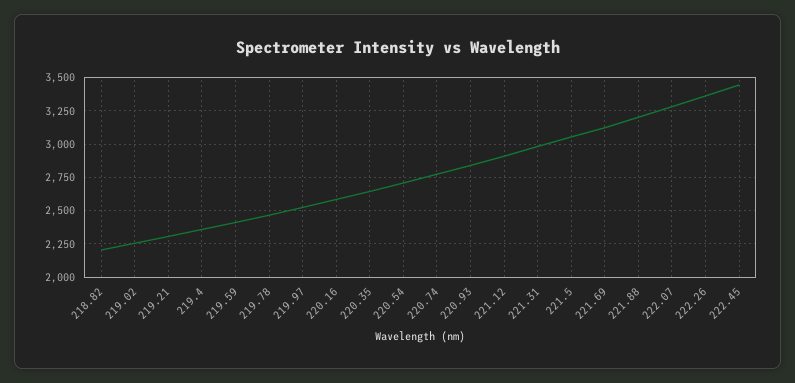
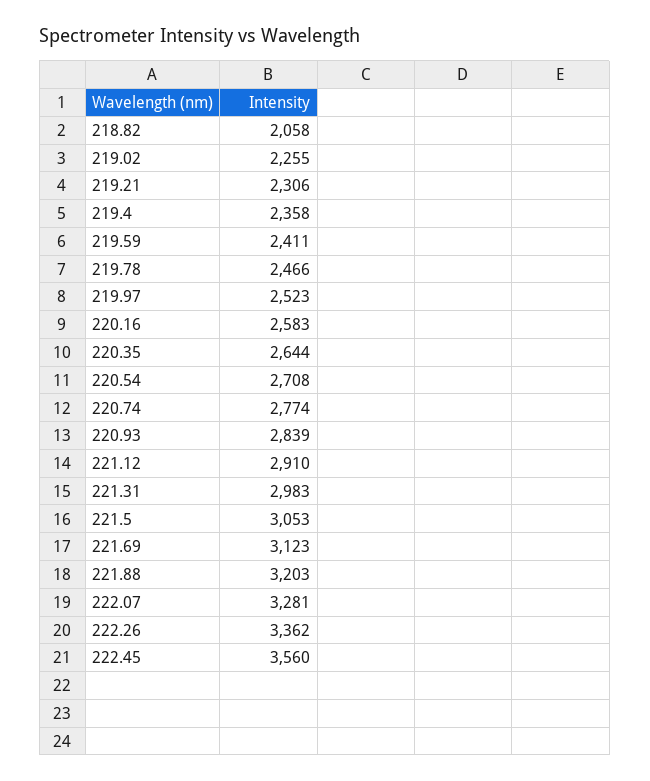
  {
-   "218.82": 2200,
+   "218.82": 2058,
    "219.02": 2255,
    "219.21": 2306,
    "219.4": 2358,
    "219.59": 2411,
    "219.78": 2466,
    "219.97": 2523,
    "220.16": 2583,
    "220.35": 2644,
    "220.54": 2708,
    "220.74": 2774,
    "220.93": 2839,
    "221.12": 2910,
    "221.31": 2983,
    "221.5": 3053,
    "221.69": 3123,
    "221.88": 3203,
    "222.07": 3281,
    "222.26": 3362,
-   "222.45": 3450
+   "222.45": 3560
  }

